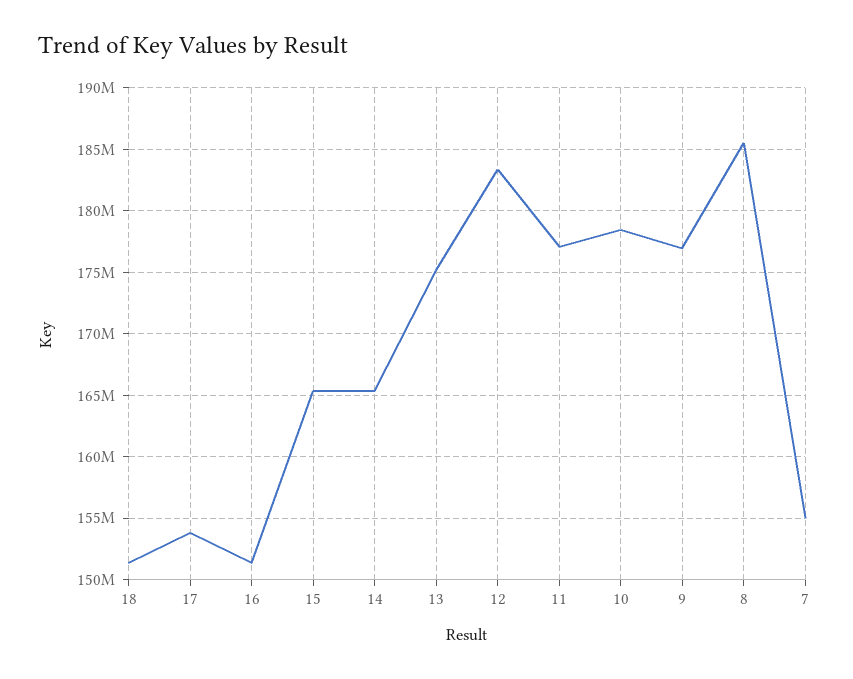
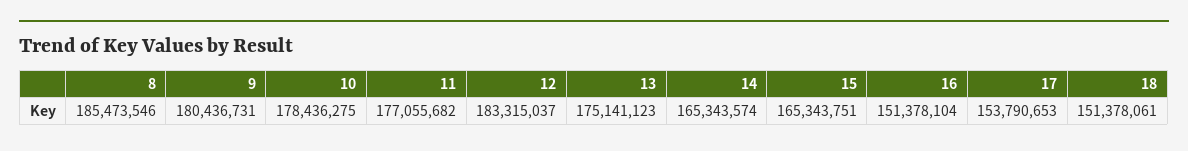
  {
    "18": 151378061,
    "17": 153790653,
    "16": 151378104,
    "15": 165343751,
    "14": 165343574,
    "13": 175141123,
    "12": 183315037,
    "11": 177055682,
    "10": 178436275,
-   "9": 177000000,
+   "9": 180436731,
-   "8": 185473546,
+   "8": 185473546
-   "7": 155000000
  }

